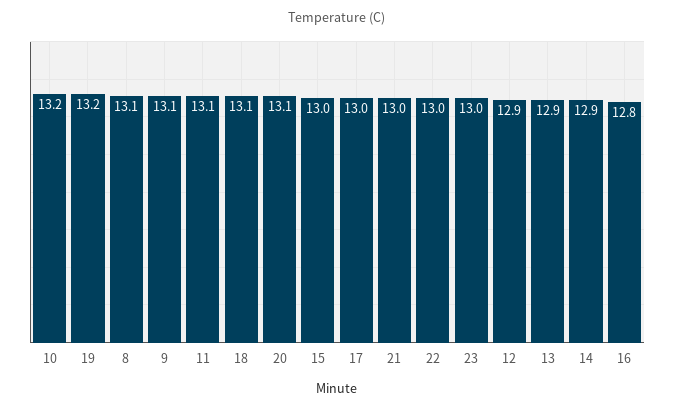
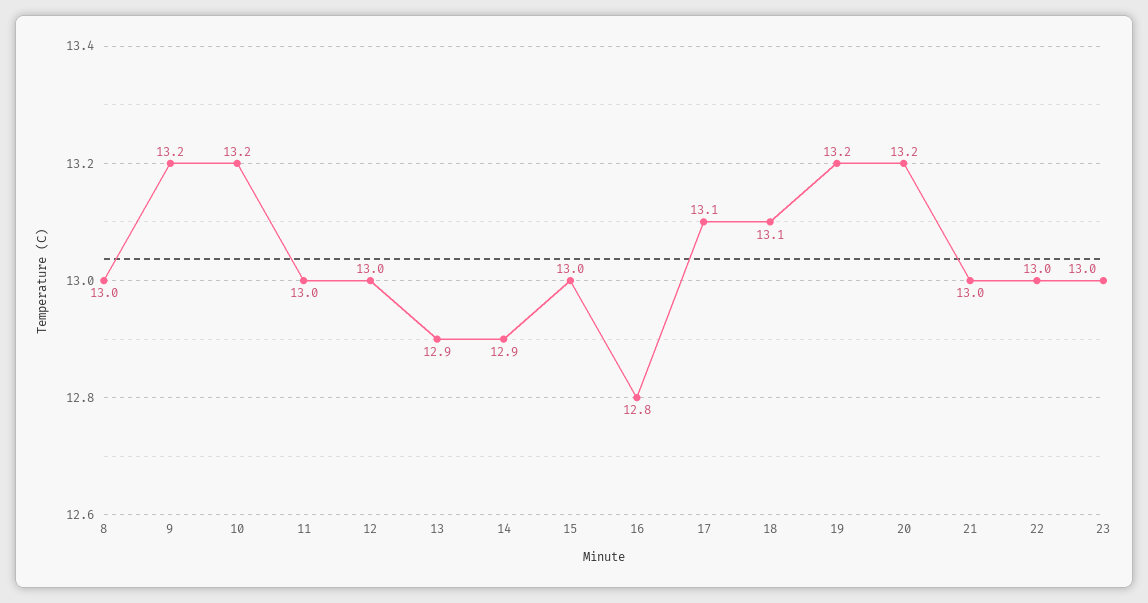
  {
    "10": 13.2,
    "19": 13.2,
-   "8": 13.1,
+   "8": 13,
-   "9": 13.1,
+   "9": 13.2,
-   "11": 13.1,
+   "11": 13,
    "18": 13.1,
-   "20": 13.1,
+   "20": 13.2,
    "15": 13,
-   "17": 13,
+   "17": 13.1,
    "21": 13,
    "22": 13,
    "23": 13,
-   "12": 12.9,
+   "12": 13,
    "13": 12.9,
    "14": 12.9,
    "16": 12.8
  }

